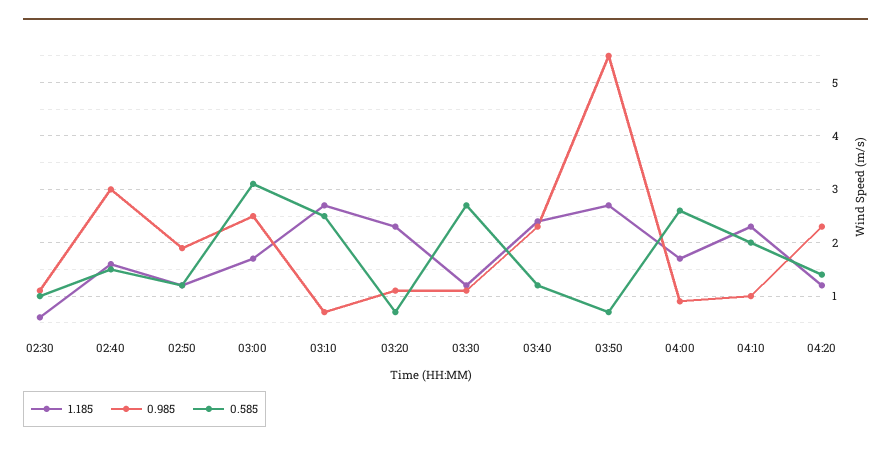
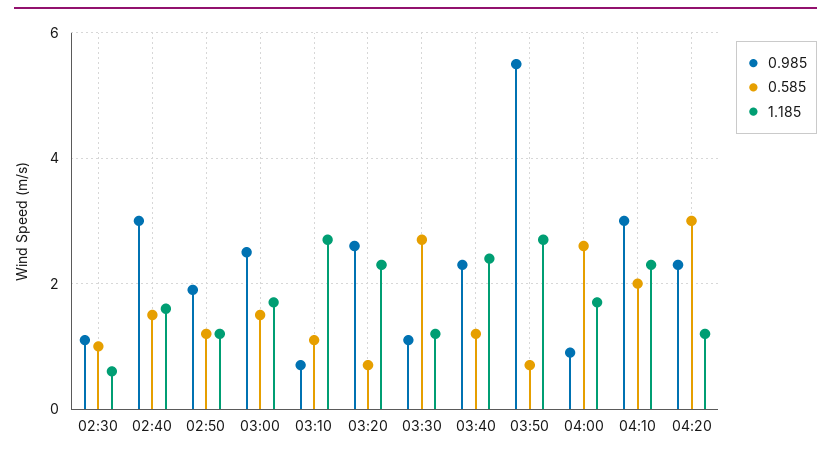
  {
    "1.185": {
      "02:30": 0.5,
      "02:40": 1.5,
      "02:50": 1,
      "03:00": 1.5,
      "03:10": 2.5,
      "03:20": 2.5,
      "03:30": 1,
      "03:40": 2.5,
      "03:50": 2.5,
      "04:00": 1.5,
      "04:10": 2.5,
      "04:20": 1
    },
    "0.985": {
      "02:30": 1,
      "02:40": 3,
      "02:50": 2,
      "03:00": 2.5,
      "03:10": 0.5,
-     "03:20": 1,
+     "03:20": 2.5,
      "03:30": 1,
      "03:40": 2.5,
      "03:50": 5.5,
      "04:00": 1,
-     "04:10": 1,
+     "04:10": 3,
      "04:20": 2.5
    },
    "0.585": {
      "02:30": 1,
      "02:40": 1.5,
      "02:50": 1,
-     "03:00": 3,
+     "03:00": 1.5,
-     "03:10": 2.5,
+     "03:10": 1,
      "03:20": 0.5,
      "03:30": 2.5,
      "03:40": 1,
      "03:50": 0.5,
      "04:00": 2.5,
      "04:10": 2,
-     "04:20": 1.5
+     "04:20": 3
    }
  }

